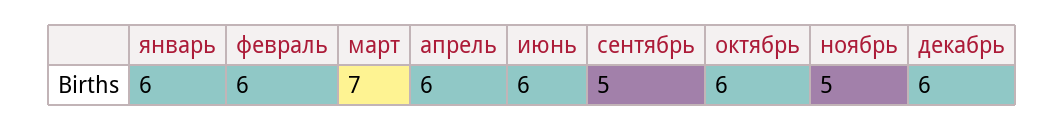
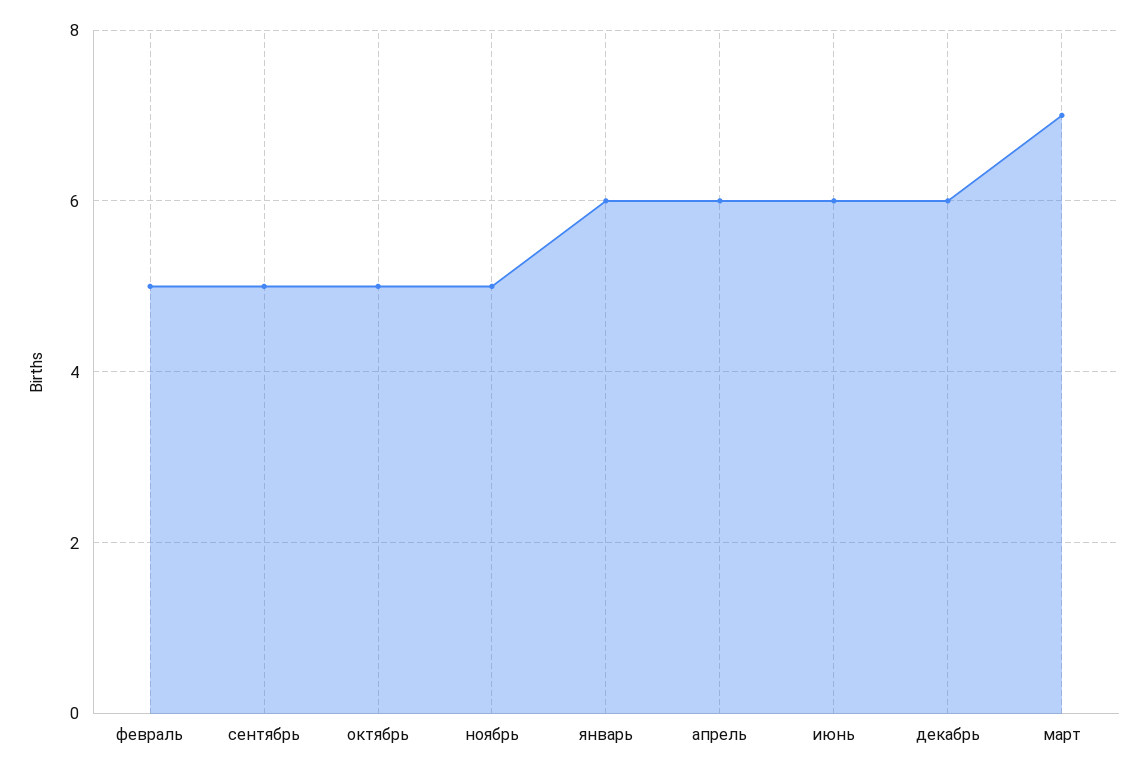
  {
    "январь": 6,
-   "февраль": 6,
+   "февраль": 5,
    "март": 7,
    "апрель": 6,
    "июнь": 6,
    "сентябрь": 5,
-   "октябрь": 6,
+   "октябрь": 5,
    "ноябрь": 5,
    "декабрь": 6
  }

